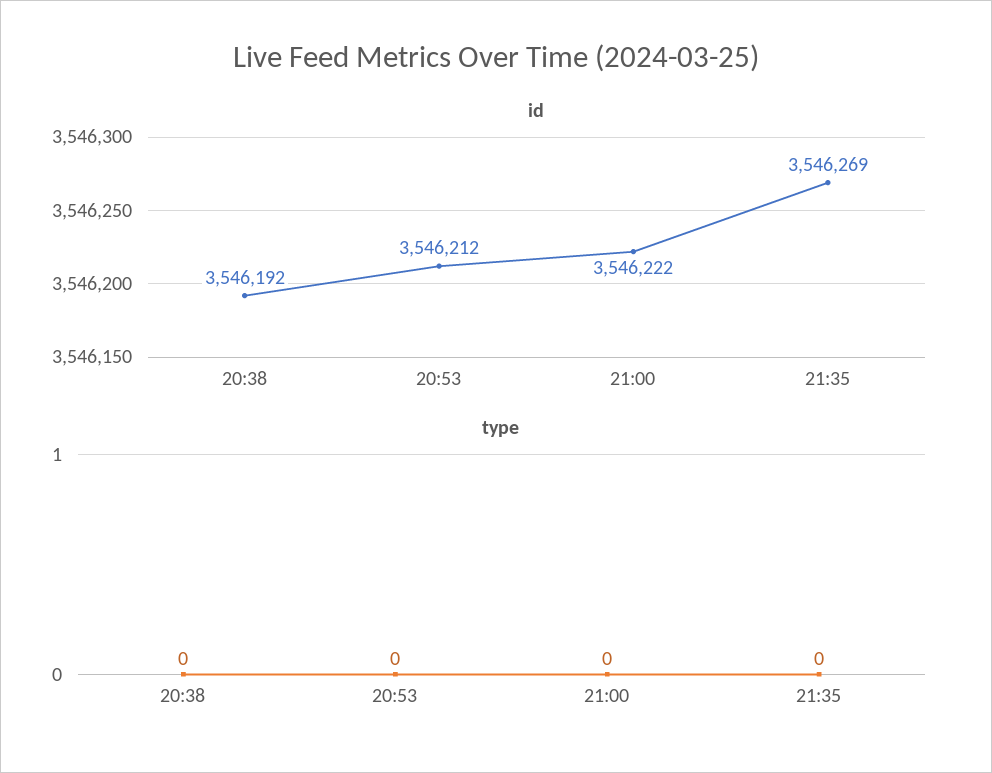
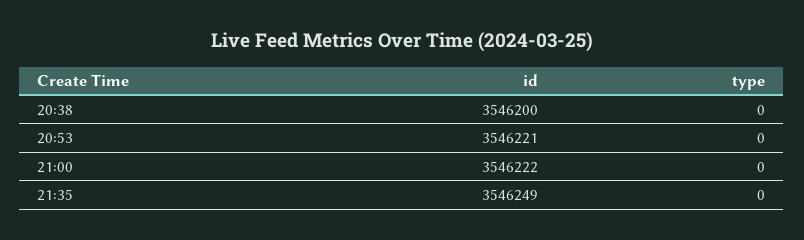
  {
    "id": {
-     "20:38": 3546192,
+     "20:38": 3546200,
-     "20:53": 3546212,
+     "20:53": 3546221,
      "21:00": 3546222,
-     "21:35": 3546269
+     "21:35": 3546249
    },
    "type": {
      "20:38": 0,
      "20:53": 0,
      "21:00": 0,
      "21:35": 0
    }
  }

